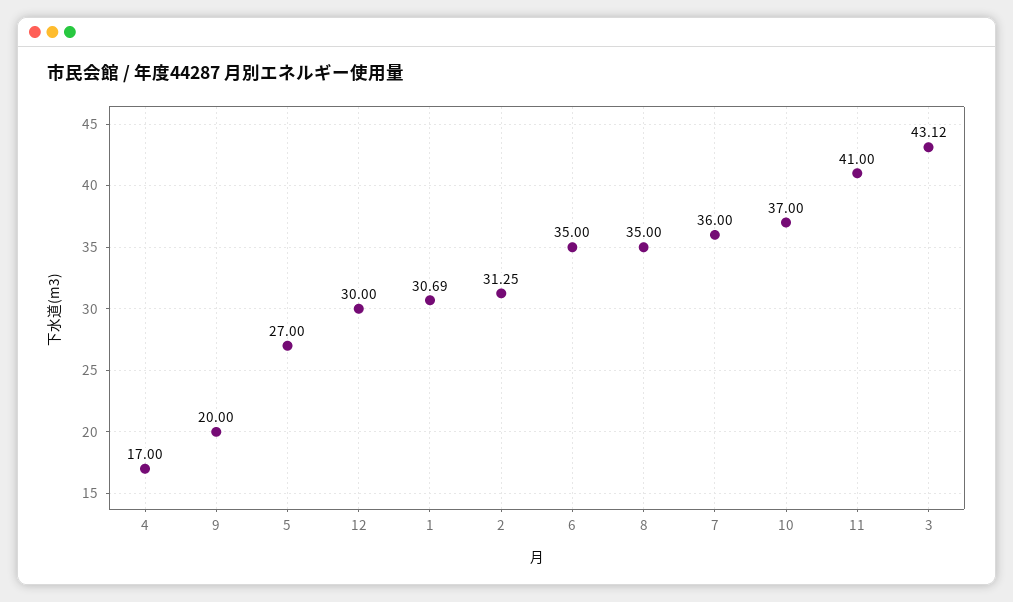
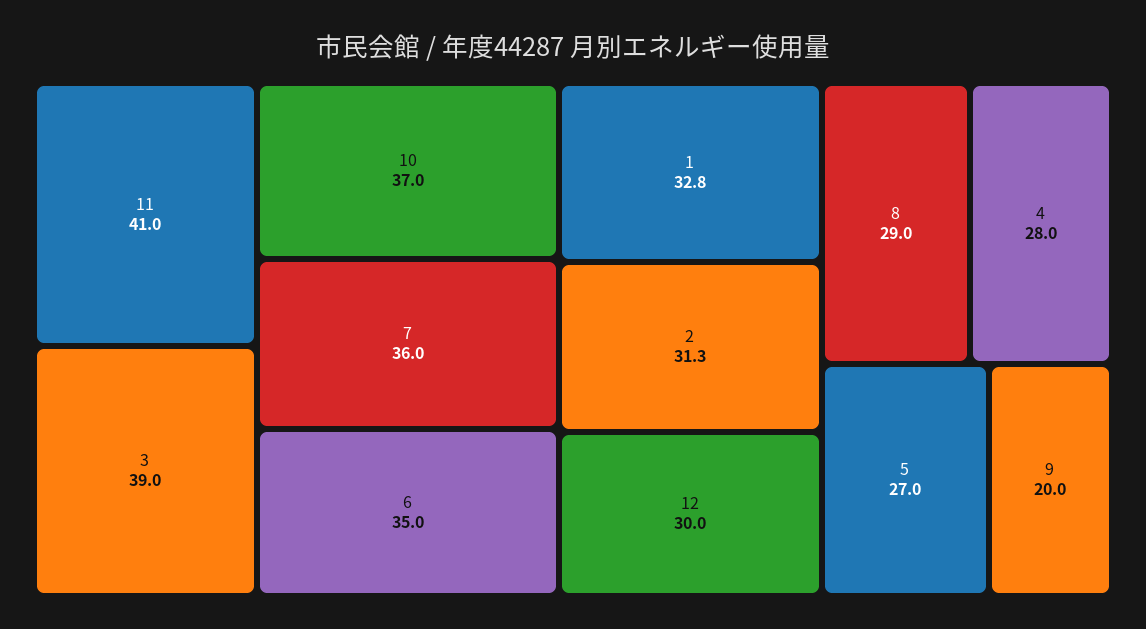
  {
-   "4": 17,
+   "4": 28,
    "9": 20,
    "5": 27,
    "12": 30,
-   "1": 30.69,
+   "1": 32.8,
    "2": 31.25,
    "6": 35,
-   "8": 35,
+   "8": 29,
    "7": 36,
    "10": 37,
    "11": 41,
-   "3": 43.12
+   "3": 39
  }

